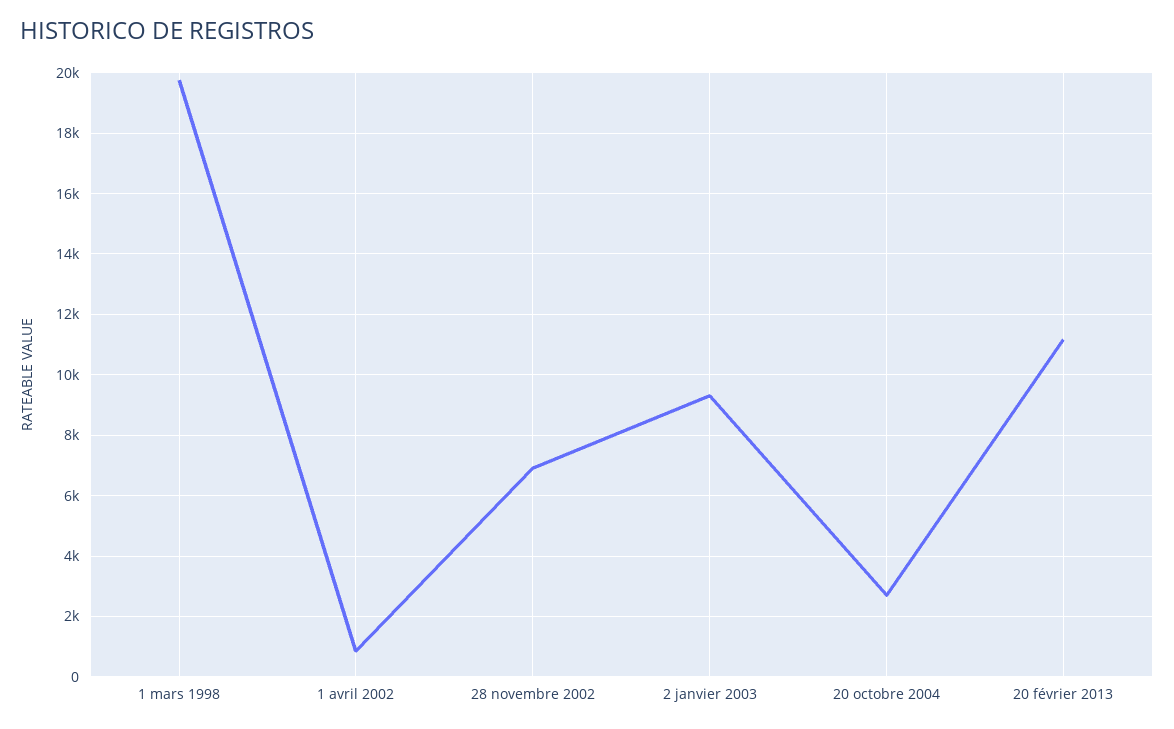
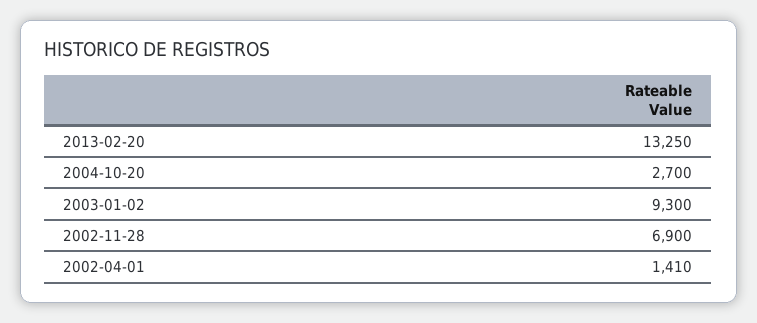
  {
-   "1 mars 1998": 19800,
-   "1 avril 2002": 800,
+   "1 avril 2002": 1410,
    "28 novembre 2002": 6900,
    "2 janvier 2003": 9300,
    "20 octobre 2004": 2700,
-   "20 février 2013": 11200
+   "20 février 2013": 13250
  }

